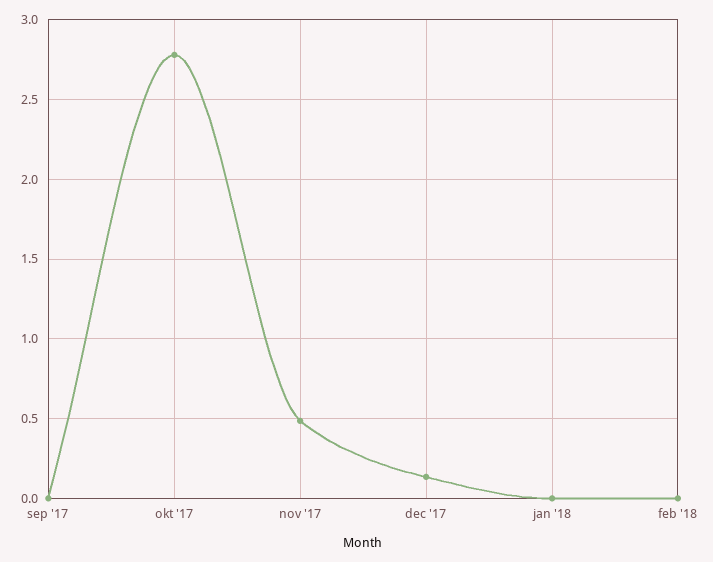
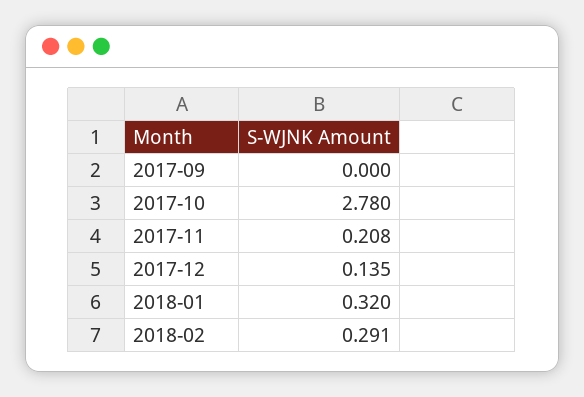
  {
    "sep '17": 0,
    "okt '17": 2.78,
-   "nov '17": 0.5,
+   "nov '17": 0.208,
    "dec '17": 0.135,
-   "jan '18": 0,
+   "jan '18": 0.32,
-   "feb '18": 0
+   "feb '18": 0.291
  }

